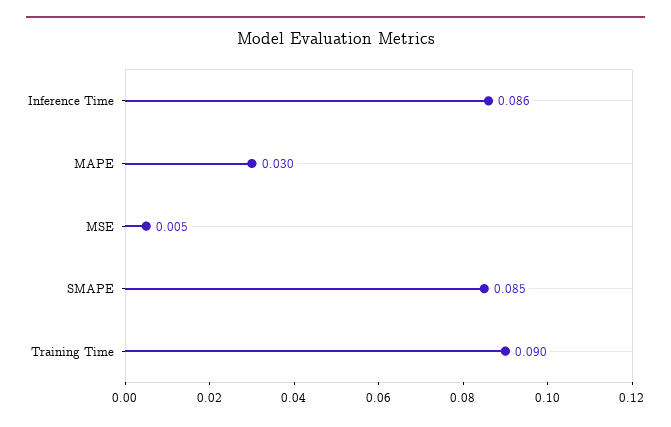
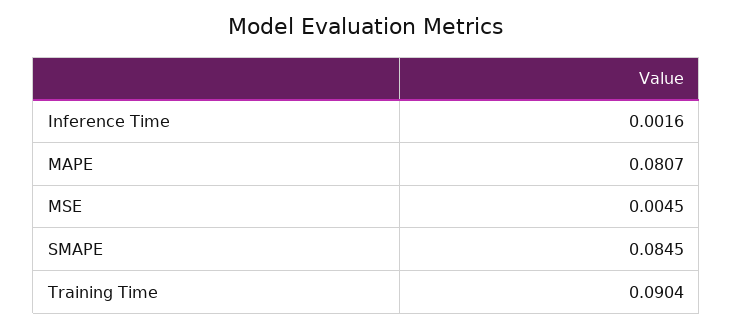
  {
-   "Inference Time": 0.086,
+   "Inference Time": 0.0016,
-   "MAPE": 0.03,
+   "MAPE": 0.0807,
    "MSE": 0.0045,
    "SMAPE": 0.0845,
    "Training Time": 0.0904
  }

